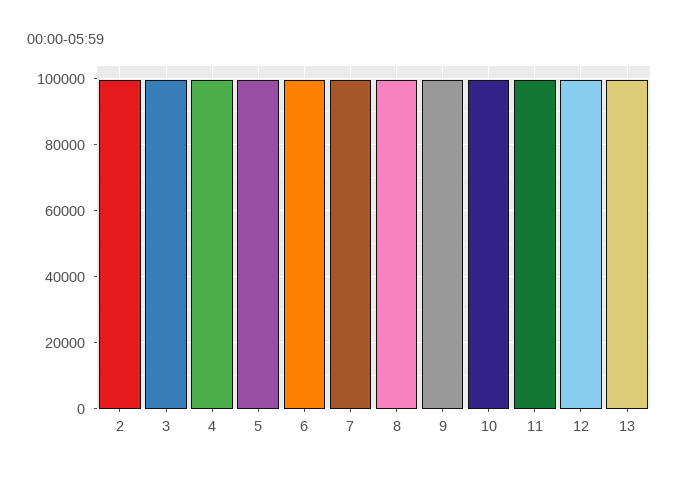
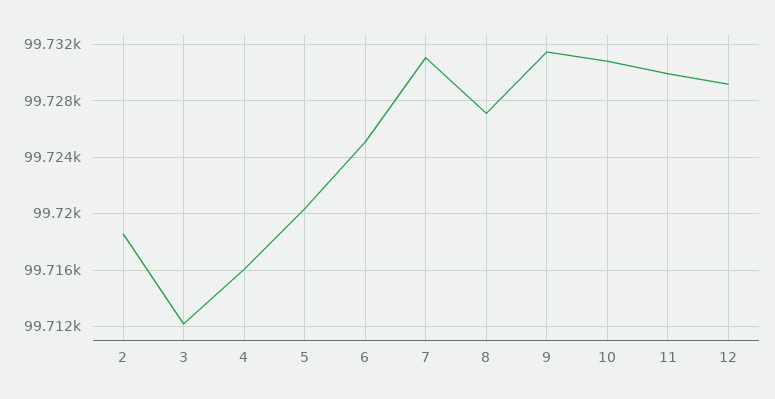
  {
    "2": 99718.5,
    "3": 99712,
    "4": 99716,
    "5": 99720.5,
    "6": 99725,
    "7": 99731,
    "8": 99727,
    "9": 99731.5,
    "10": 99731,
    "11": 99730,
-   "12": 99729,
+   "12": 99729
-   "13": 100000
  }

